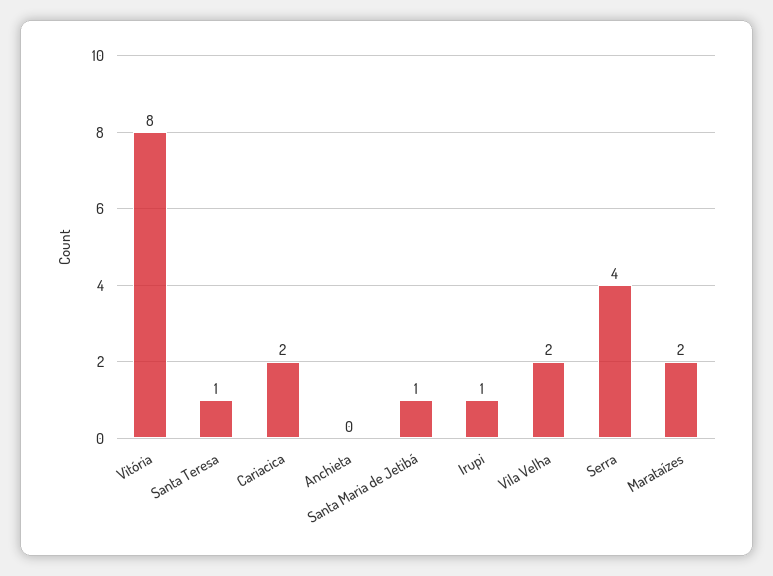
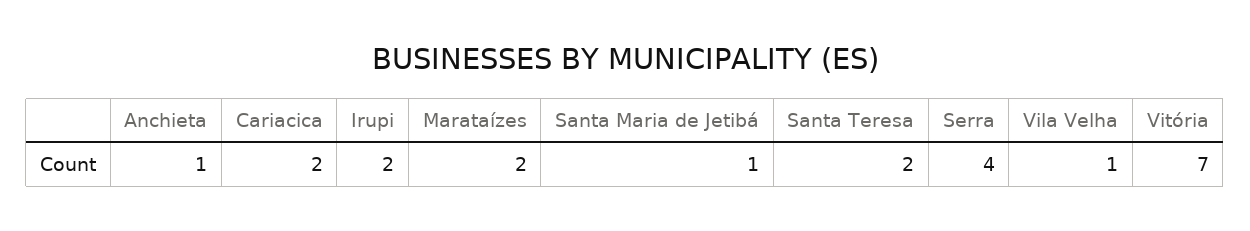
  {
-   "Vitória": 8,
+   "Vitória": 7,
-   "Santa Teresa": 1,
+   "Santa Teresa": 2,
    "Cariacica": 2,
-   "Anchieta": 0,
+   "Anchieta": 1,
    "Santa Maria de Jetibá": 1,
-   "Irupi": 1,
+   "Irupi": 2,
-   "Vila Velha": 2,
+   "Vila Velha": 1,
    "Serra": 4,
    "Marataízes": 2
  }

